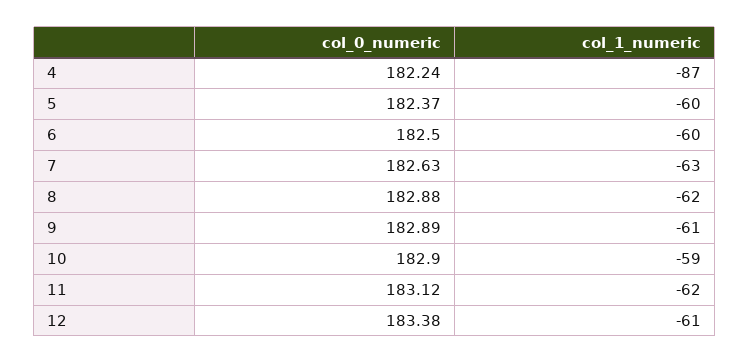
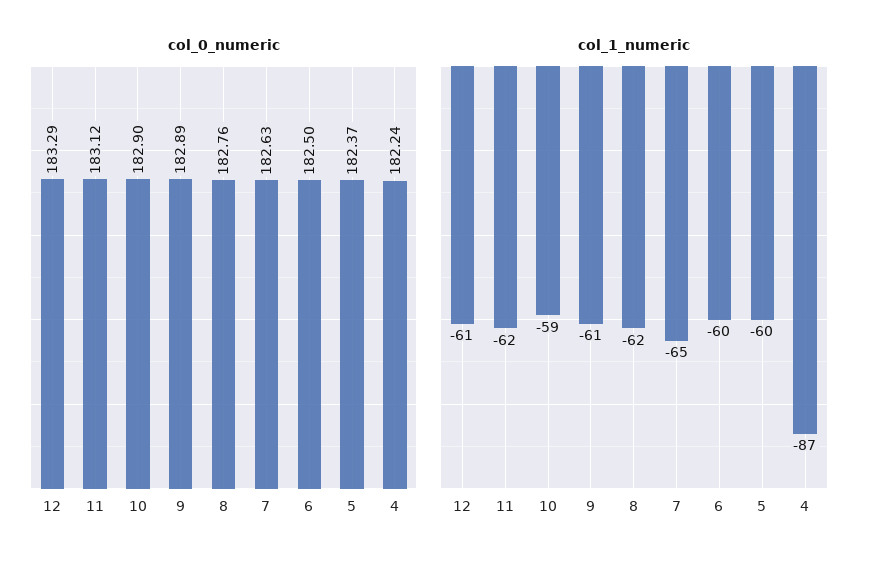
  {
    "col_0_numeric": {
      "4": 182.24,
      "5": 182.37,
      "6": 182.5,
      "7": 182.63,
-     "8": 182.88,
+     "8": 182.76,
      "9": 182.89,
      "10": 182.9,
      "11": 183.12,
-     "12": 183.38
+     "12": 183.29
    },
    "col_1_numeric": {
      "4": -87,
      "5": -60,
      "6": -60,
-     "7": -63,
+     "7": -65,
      "8": -62,
      "9": -61,
      "10": -59,
      "11": -62,
      "12": -61
    }
  }

